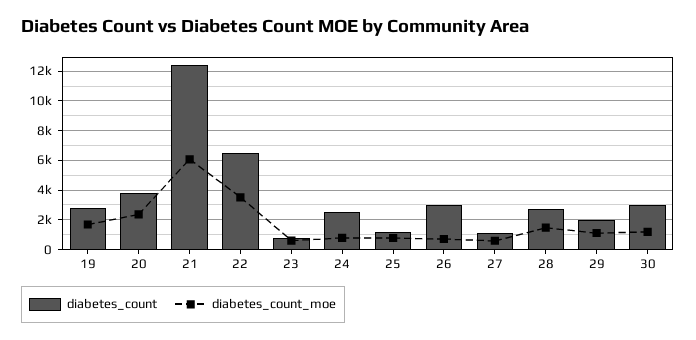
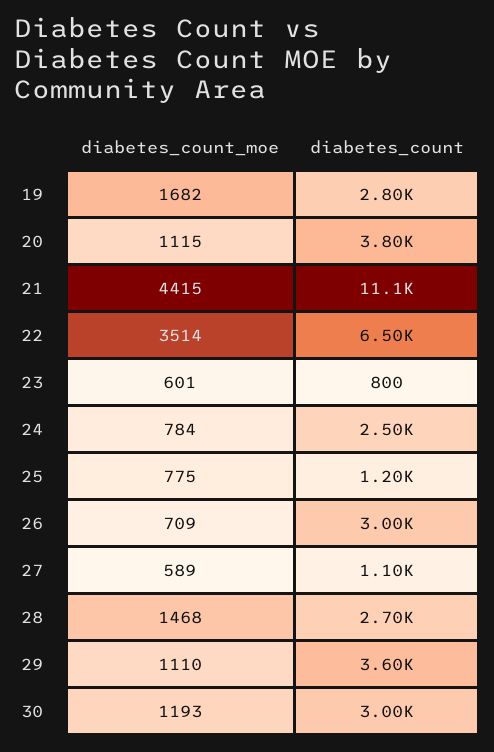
  {
    "diabetes_count": {
      "19": 2800,
      "20": 3800,
-     "21": 12500,
+     "21": 11100,
      "22": 6500,
      "23": 800,
      "24": 2500,
      "25": 1200,
      "26": 3000,
      "27": 1100,
      "28": 2700,
-     "29": 2000,
+     "29": 3600,
      "30": 3000
    },
    "diabetes_count_moe": {
      "19": 1682,
-     "20": 2500,
+     "20": 1115,
-     "21": 6000,
+     "21": 4415,
      "22": 3514,
      "23": 601,
      "24": 784,
      "25": 775,
      "26": 709,
      "27": 589,
      "28": 1468,
      "29": 1110,
      "30": 1193
    }
  }

